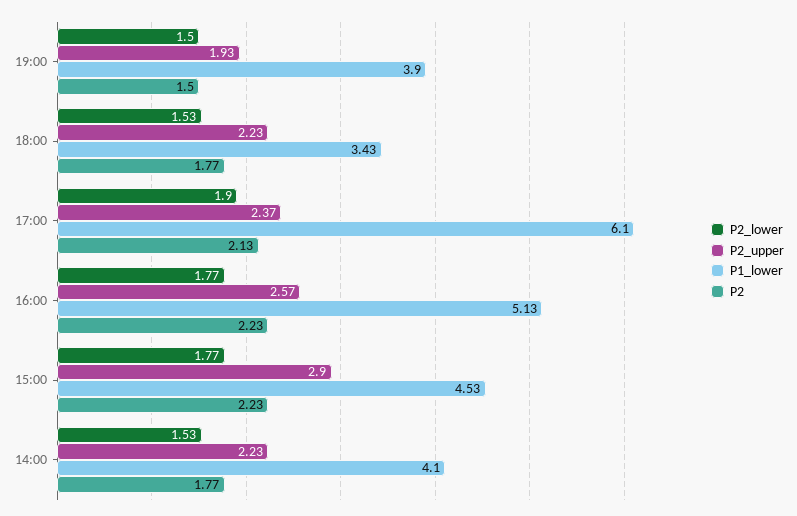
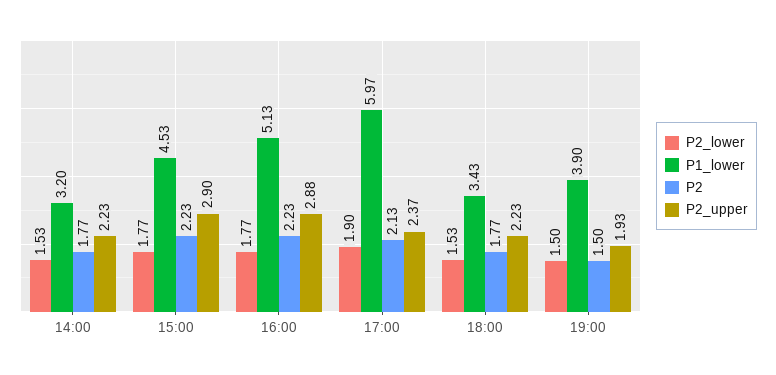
  {
    "P2_lower": {
      "19:00": 1.5,
      "18:00": 1.53,
      "17:00": 1.9,
      "16:00": 1.77,
      "15:00": 1.77,
      "14:00": 1.53
    },
    "P2_upper": {
      "19:00": 1.93,
      "18:00": 2.23,
      "17:00": 2.37,
-     "16:00": 2.57,
+     "16:00": 2.88,
      "15:00": 2.9,
      "14:00": 2.23
    },
    "P1_lower": {
      "19:00": 3.9,
      "18:00": 3.43,
-     "17:00": 6.1,
+     "17:00": 5.97,
      "16:00": 5.13,
      "15:00": 4.53,
-     "14:00": 4.1
+     "14:00": 3.2
    },
    "P2": {
      "19:00": 1.5,
      "18:00": 1.77,
      "17:00": 2.13,
      "16:00": 2.23,
      "15:00": 2.23,
      "14:00": 1.77
    }
  }

